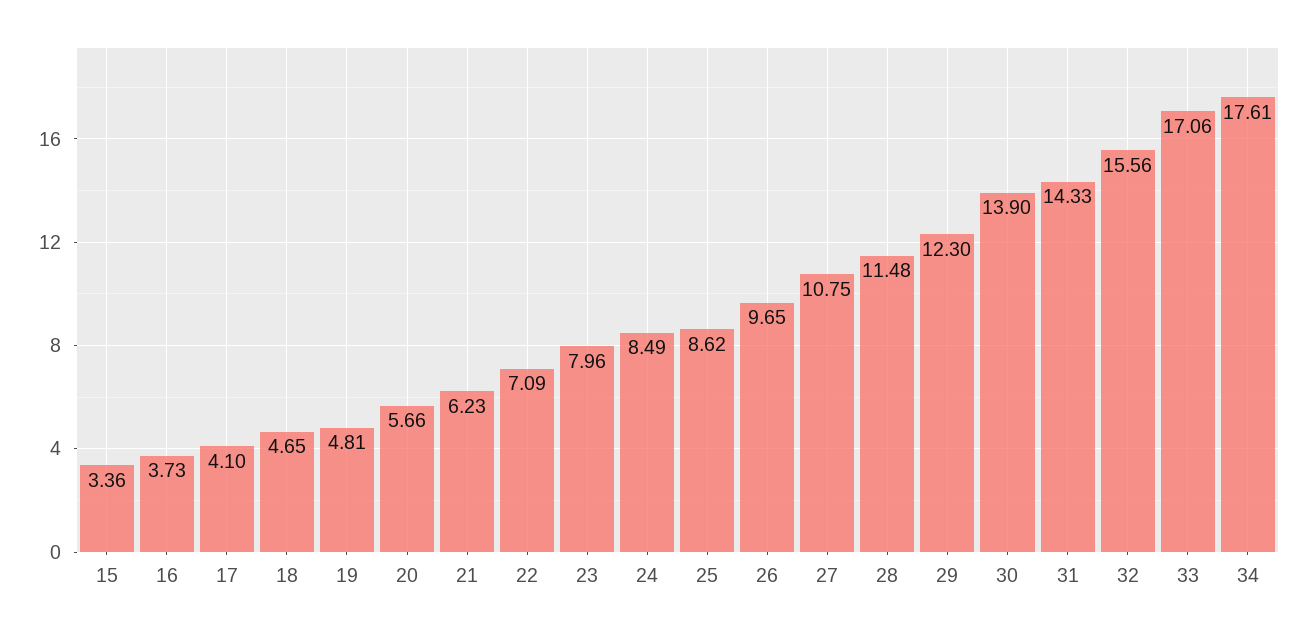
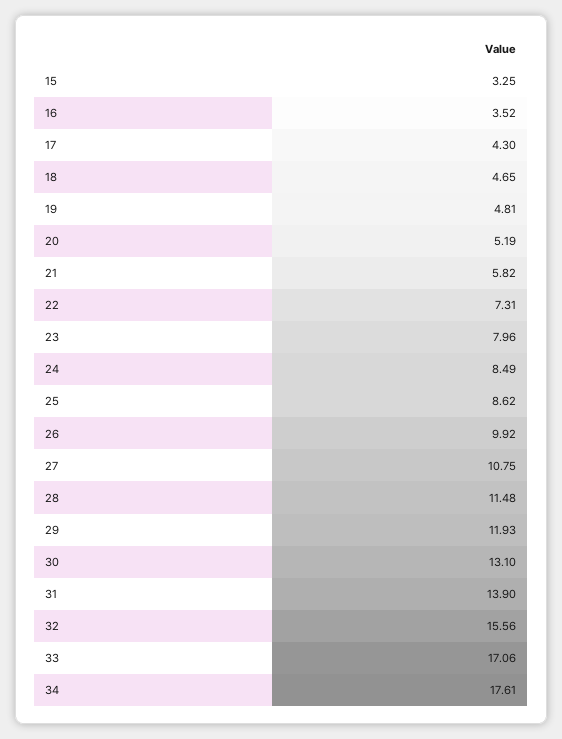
  {
-   "15": 3.36,
+   "15": 3.25,
-   "16": 3.73,
+   "16": 3.52,
-   "17": 4.1,
+   "17": 4.3,
    "18": 4.65,
    "19": 4.81,
-   "20": 5.66,
+   "20": 5.19,
-   "21": 6.23,
+   "21": 5.82,
-   "22": 7.09,
+   "22": 7.31,
    "23": 7.96,
    "24": 8.49,
    "25": 8.62,
-   "26": 9.65,
+   "26": 9.92,
    "27": 10.75,
    "28": 11.48,
-   "29": 12.3,
+   "29": 11.93,
-   "30": 13.9,
+   "30": 13.1,
-   "31": 14.33,
+   "31": 13.9,
    "32": 15.56,
    "33": 17.06,
    "34": 17.61
  }

